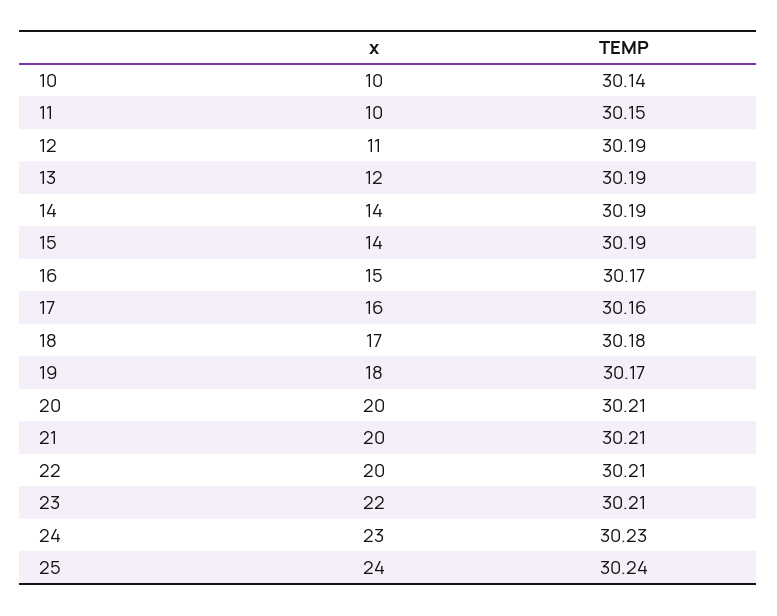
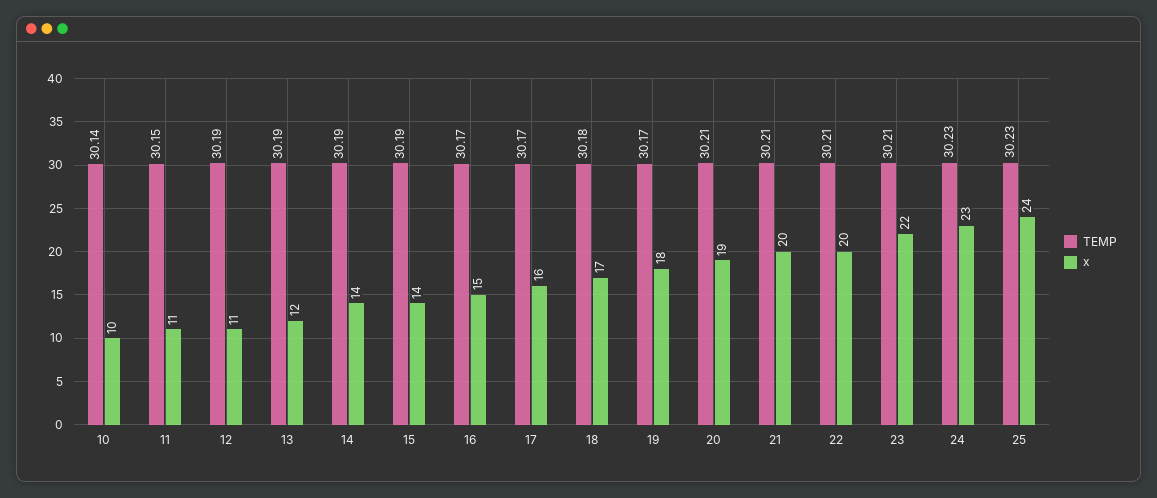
  {
    "x": {
      "10": 10,
-     "11": 10,
+     "11": 11,
      "12": 11,
      "13": 12,
      "14": 14,
      "15": 14,
      "16": 15,
      "17": 16,
      "18": 17,
      "19": 18,
-     "20": 20,
+     "20": 19,
      "21": 20,
      "22": 20,
      "23": 22,
      "24": 23,
      "25": 24
    },
    "TEMP": {
      "10": 30.14,
      "11": 30.15,
      "12": 30.19,
      "13": 30.19,
      "14": 30.19,
      "15": 30.19,
      "16": 30.17,
-     "17": 30.16,
+     "17": 30.17,
      "18": 30.18,
      "19": 30.17,
      "20": 30.21,
      "21": 30.21,
      "22": 30.21,
      "23": 30.21,
      "24": 30.23,
-     "25": 30.24
+     "25": 30.23
    }
  }

